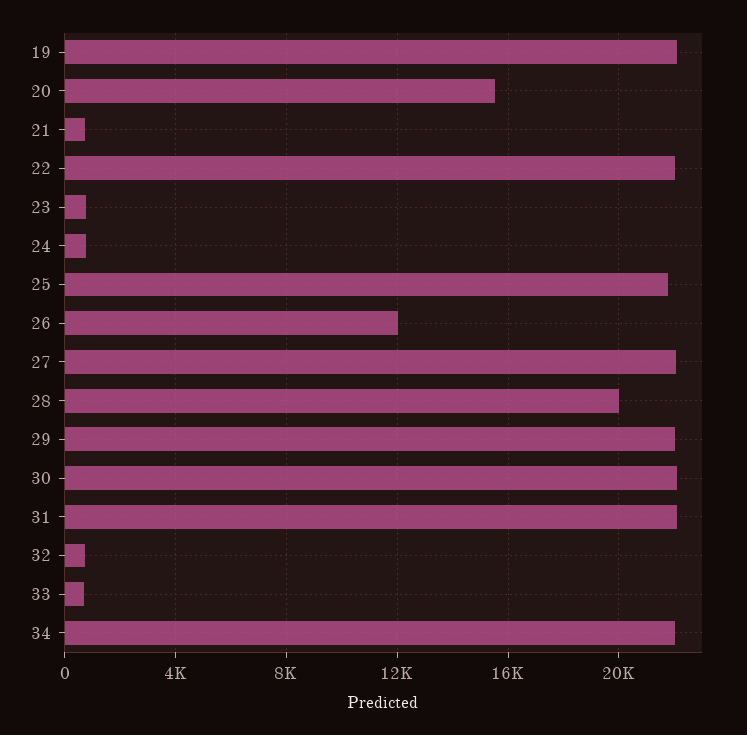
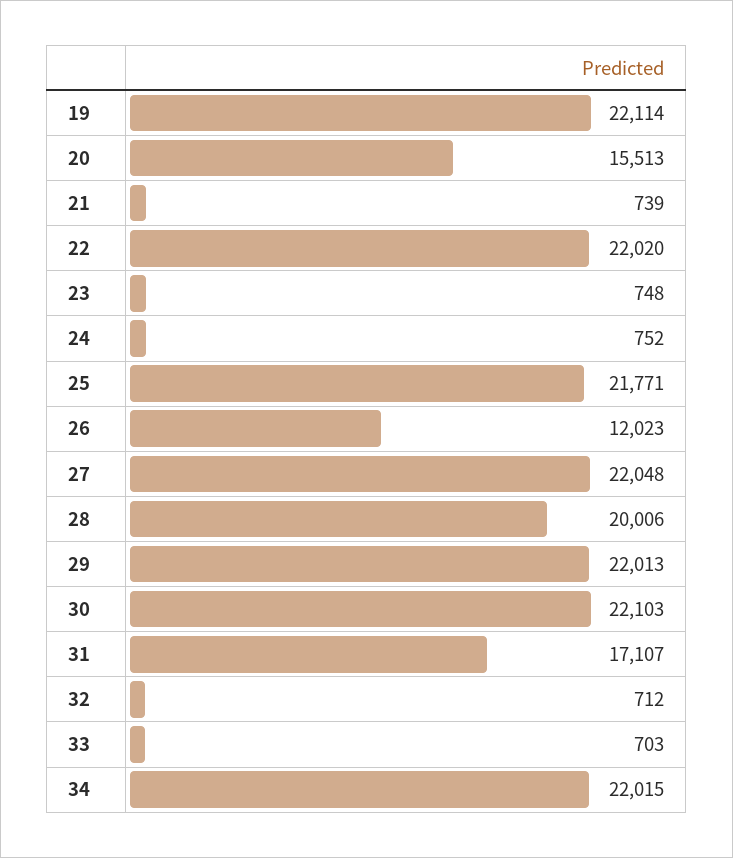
  {
    "19": 22114,
    "20": 15513,
    "21": 739,
    "22": 22020,
    "23": 748,
    "24": 752,
    "25": 21771,
    "26": 12023,
    "27": 22048,
    "28": 20006,
    "29": 22013,
    "30": 22103,
-   "31": 22000,
+   "31": 17107,
    "32": 712,
    "33": 703,
    "34": 22015
  }

